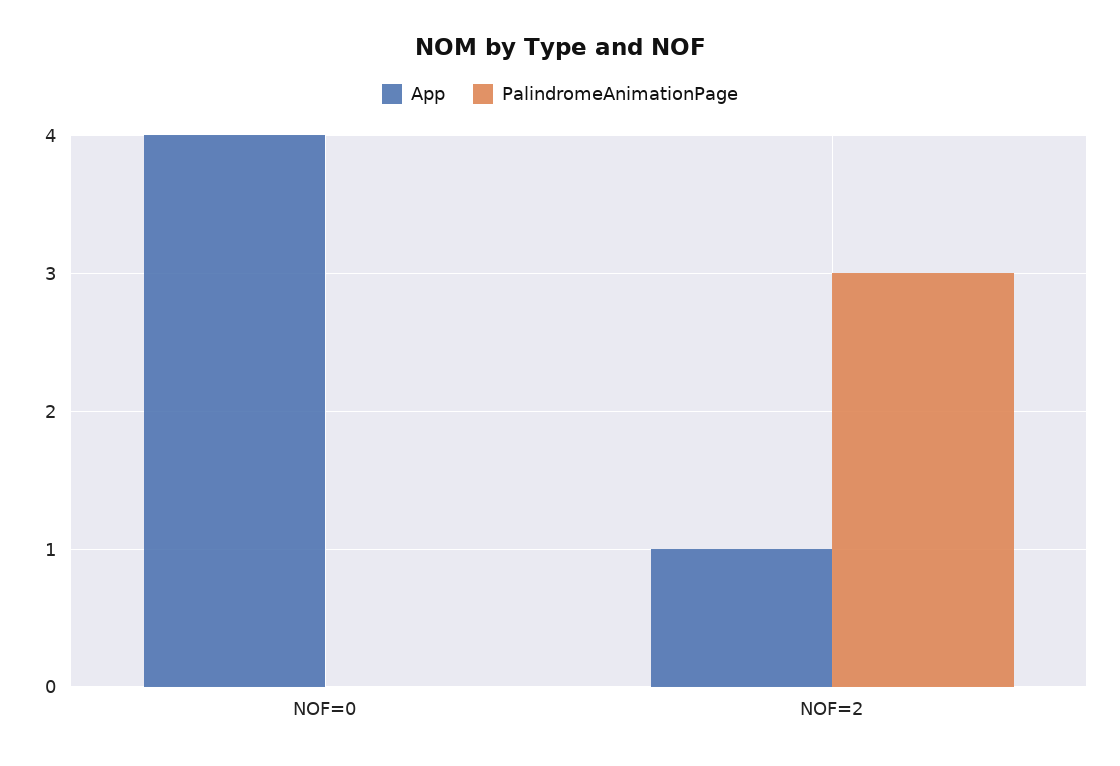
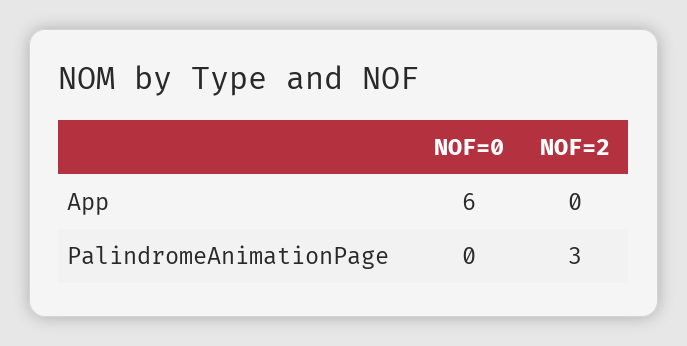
  {
    "App": {
-     "NOF=0": 4,
+     "NOF=0": 6,
-     "NOF=2": 1
+     "NOF=2": 0
    },
    "PalindromeAnimationPage": {
      "NOF=0": 0,
      "NOF=2": 3
    }
  }

